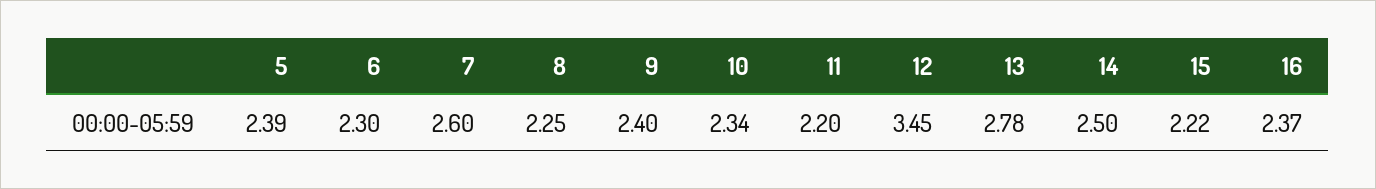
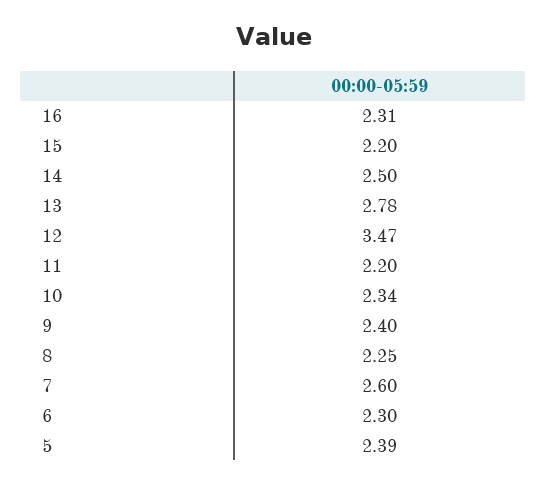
  {
    "5": 2.39,
    "6": 2.3,
    "7": 2.6,
    "8": 2.25,
    "9": 2.4,
    "10": 2.34,
    "11": 2.2,
-   "12": 3.45,
+   "12": 3.47,
    "13": 2.78,
    "14": 2.5,
-   "15": 2.22,
+   "15": 2.2,
-   "16": 2.37
+   "16": 2.31
  }

